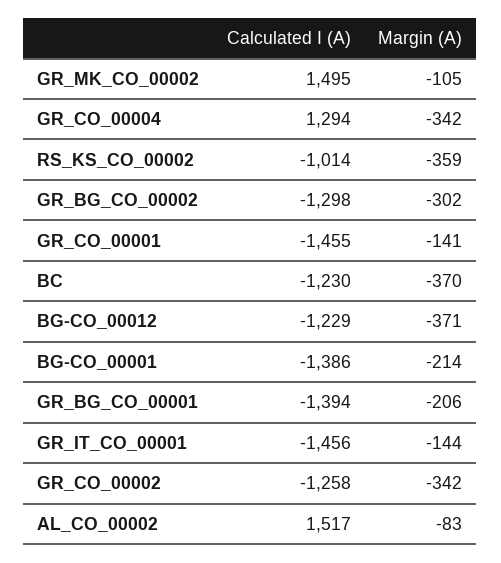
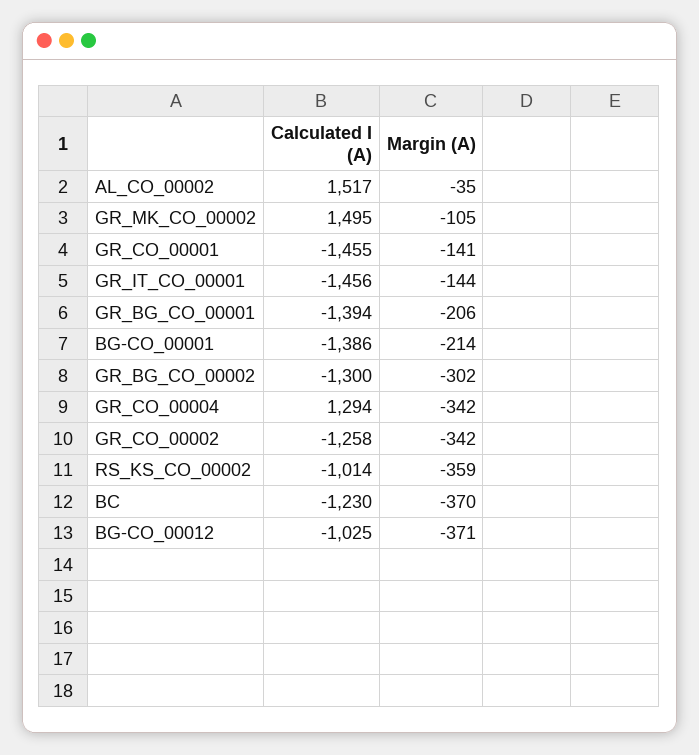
  {
    "Calculated I (A)": {
      "GR_MK_CO_00002": 1495,
      "GR_CO_00004": 1294,
      "RS_KS_CO_00002": -1014,
-     "GR_BG_CO_00002": -1298,
+     "GR_BG_CO_00002": -1300,
      "GR_CO_00001": -1455,
      "BC": -1230,
-     "BG-CO_00012": -1229,
+     "BG-CO_00012": -1025,
      "BG-CO_00001": -1386,
      "GR_BG_CO_00001": -1394,
      "GR_IT_CO_00001": -1456,
      "GR_CO_00002": -1258,
      "AL_CO_00002": 1517
    },
    "Margin (A)": {
      "GR_MK_CO_00002": -105,
      "GR_CO_00004": -342,
      "RS_KS_CO_00002": -359,
      "GR_BG_CO_00002": -302,
      "GR_CO_00001": -141,
      "BC": -370,
      "BG-CO_00012": -371,
      "BG-CO_00001": -214,
      "GR_BG_CO_00001": -206,
      "GR_IT_CO_00001": -144,
      "GR_CO_00002": -342,
-     "AL_CO_00002": -83
+     "AL_CO_00002": -35
    }
  }

